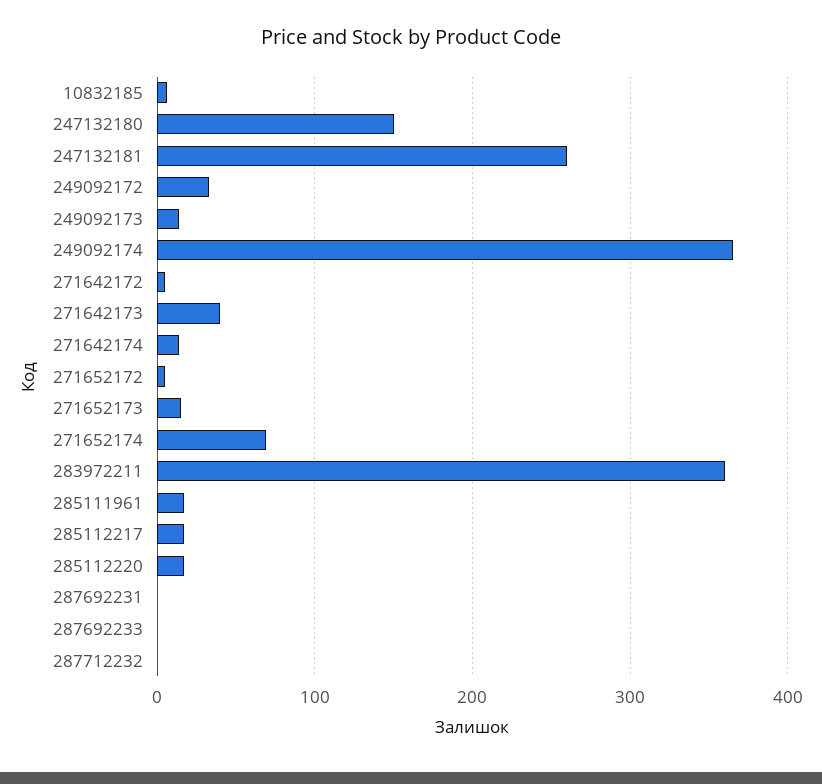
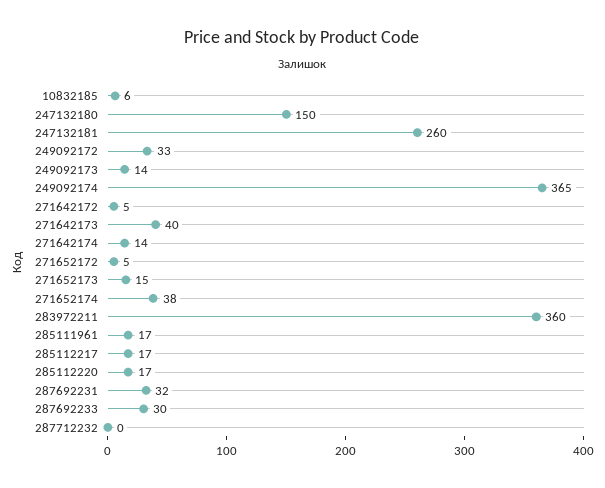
  {
    "10832185": 6,
    "247132180": 150,
    "247132181": 260,
    "249092172": 33,
    "249092173": 14,
    "249092174": 365,
    "271642172": 5,
    "271642173": 40,
    "271642174": 14,
    "271652172": 5,
    "271652173": 15,
-   "271652174": 70,
+   "271652174": 38,
    "283972211": 360,
    "285111961": 17,
    "285112217": 17,
    "285112220": 17,
-   "287692231": 0,
+   "287692231": 32,
-   "287692233": 0,
+   "287692233": 30,
    "287712232": 0
  }

